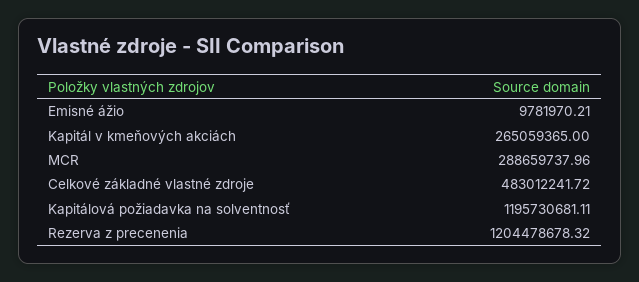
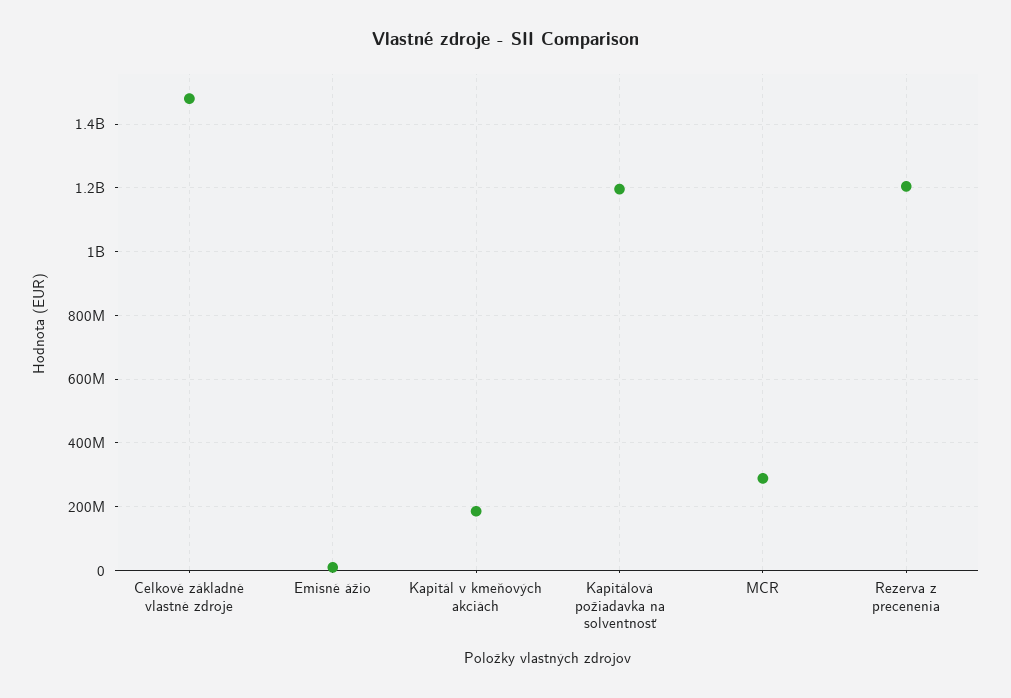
  {
    "Emisné ážio": 9781970.21,
-   "Kapitál v kmeňových akciách": 265059365,
+   "Kapitál v kmeňových akciách": 180000000,
    "MCR": 288659737.96,
-   "Celkové základné vlastné zdroje": 483012241.72,
+   "Celkové základné vlastné zdroje": 1480000000,
    "Kapitálová požiadavka na solventnosť": 1195730681.11,
    "Rezerva z precenenia": 1204478678.32
  }

